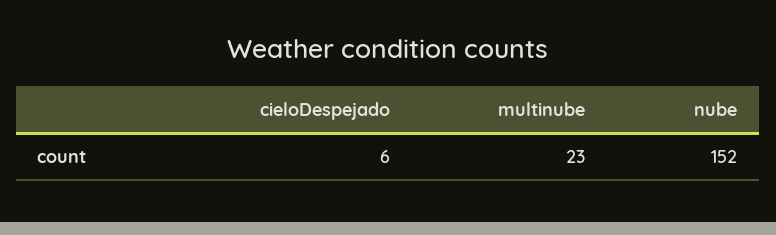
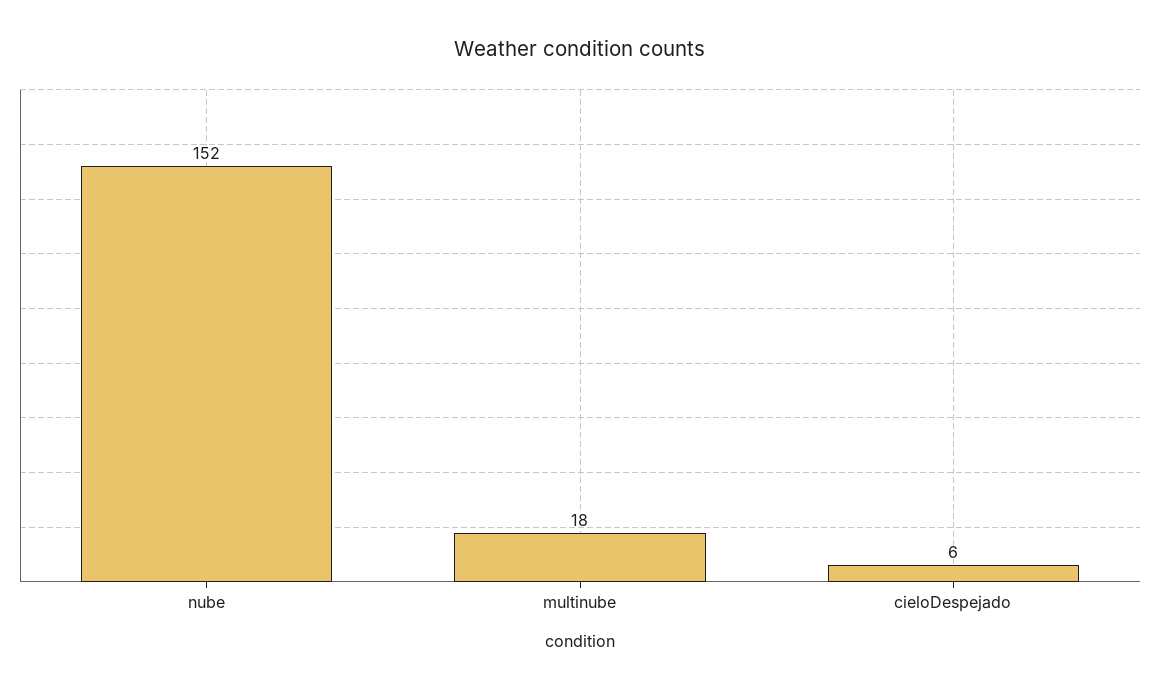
  {
    "cieloDespejado": 6,
-   "multinube": 23,
+   "multinube": 18,
    "nube": 152
  }

